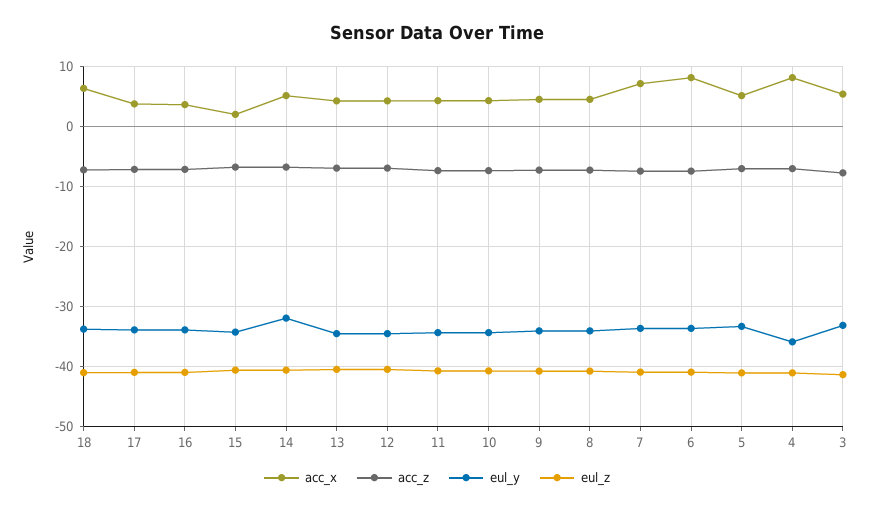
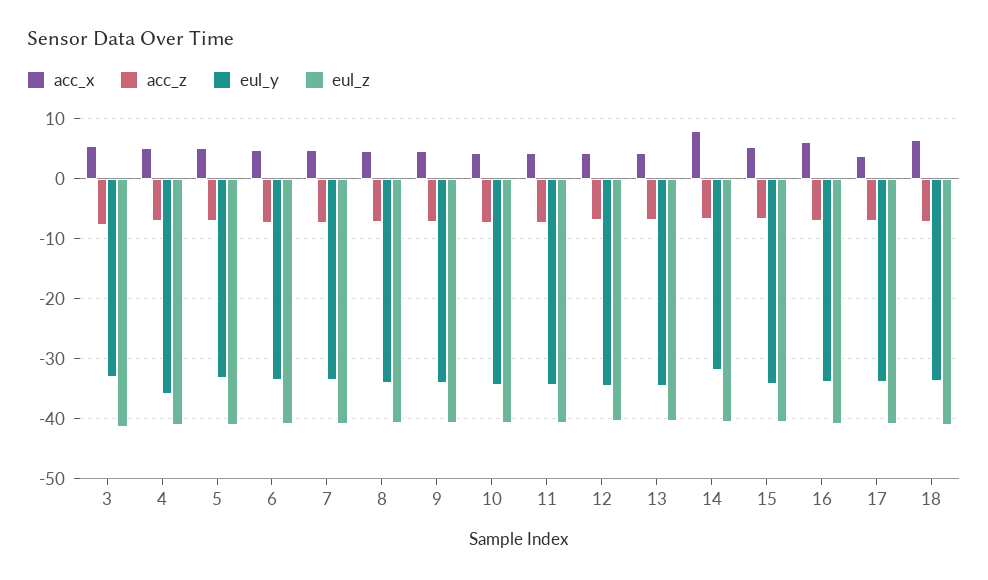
  {
    "acc_x": {
      "18": 6,
      "17": 4,
-     "16": 4,
+     "16": 6,
-     "15": 2,
+     "15": 5,
-     "14": 5,
+     "14": 8,
      "13": 4,
      "12": 4,
      "11": 4,
      "10": 4,
      "9": 5,
      "8": 5,
-     "7": 7,
+     "7": 5,
-     "6": 8,
+     "6": 5,
      "5": 5,
-     "4": 8,
+     "4": 5,
      "3": 5
    },
    "acc_z": {
      "18": -7,
      "17": -7,
      "16": -7,
      "15": -7,
      "14": -7,
      "13": -7,
      "12": -7,
      "11": -7,
      "10": -7,
      "9": -7,
      "8": -7,
      "7": -7,
      "6": -7,
      "5": -7,
      "4": -7,
      "3": -8
    },
    "eul_y": {
      "18": -34,
      "17": -34,
      "16": -34,
      "15": -34,
      "14": -32,
      "13": -34,
      "12": -34,
      "11": -34,
      "10": -34,
      "9": -34,
      "8": -34,
      "7": -34,
      "6": -34,
      "5": -33,
      "4": -36,
      "3": -33
    },
    "eul_z": {
      "18": -41,
      "17": -41,
      "16": -41,
      "15": -41,
      "14": -41,
      "13": -40,
      "12": -40,
      "11": -41,
      "10": -41,
      "9": -41,
      "8": -41,
      "7": -41,
      "6": -41,
      "5": -41,
      "4": -41,
      "3": -41
    }
  }

